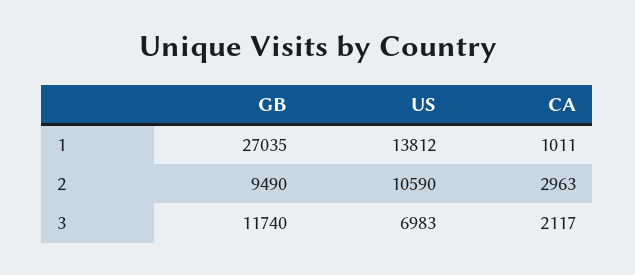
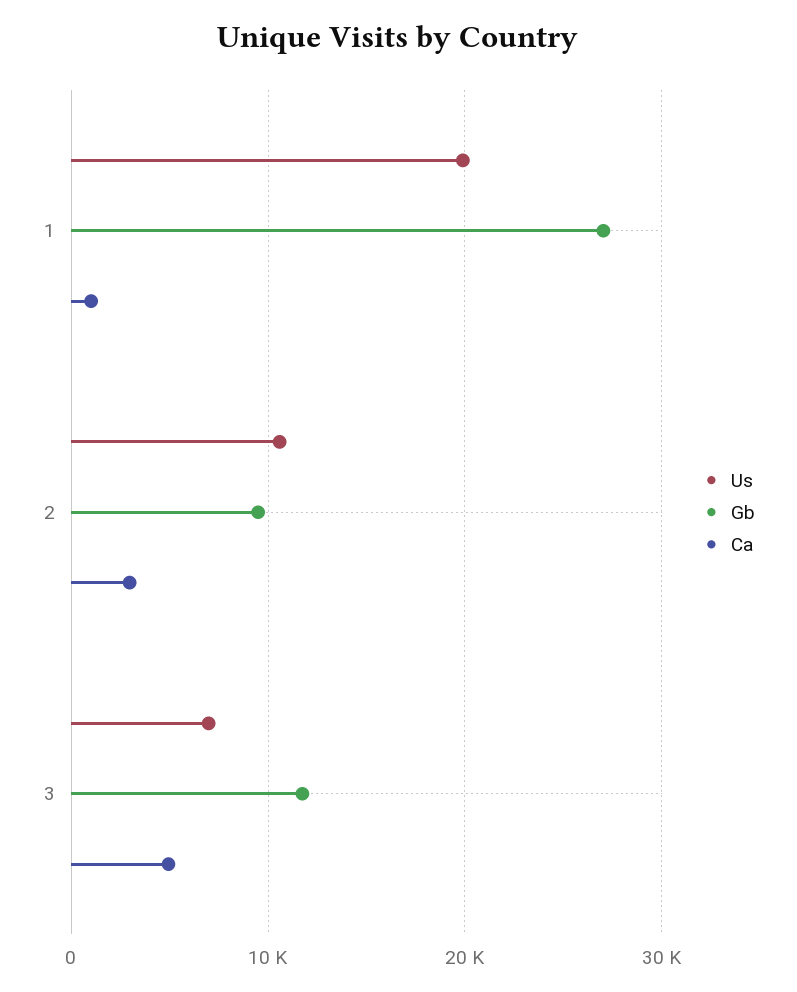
  {
    "GB": {
      "1": 27035,
      "2": 9490,
      "3": 11740
    },
    "US": {
-     "1": 13812,
+     "1": 20000,
      "2": 10590,
      "3": 6983
    },
    "CA": {
      "1": 1011,
      "2": 2963,
-     "3": 2117
+     "3": 5000
    }
  }

